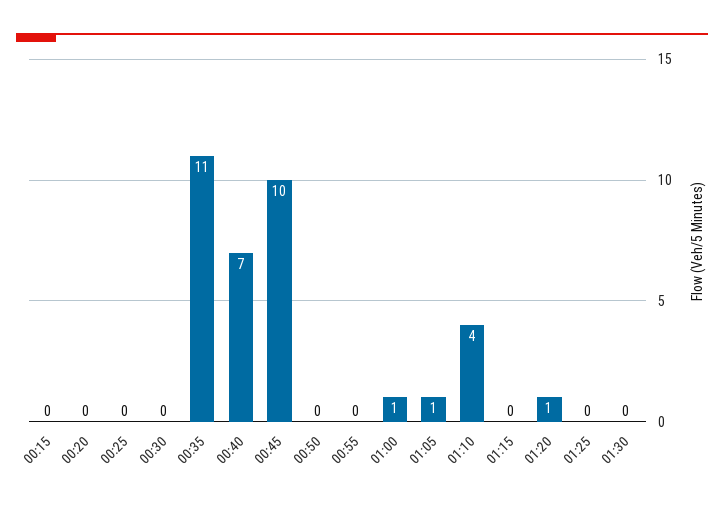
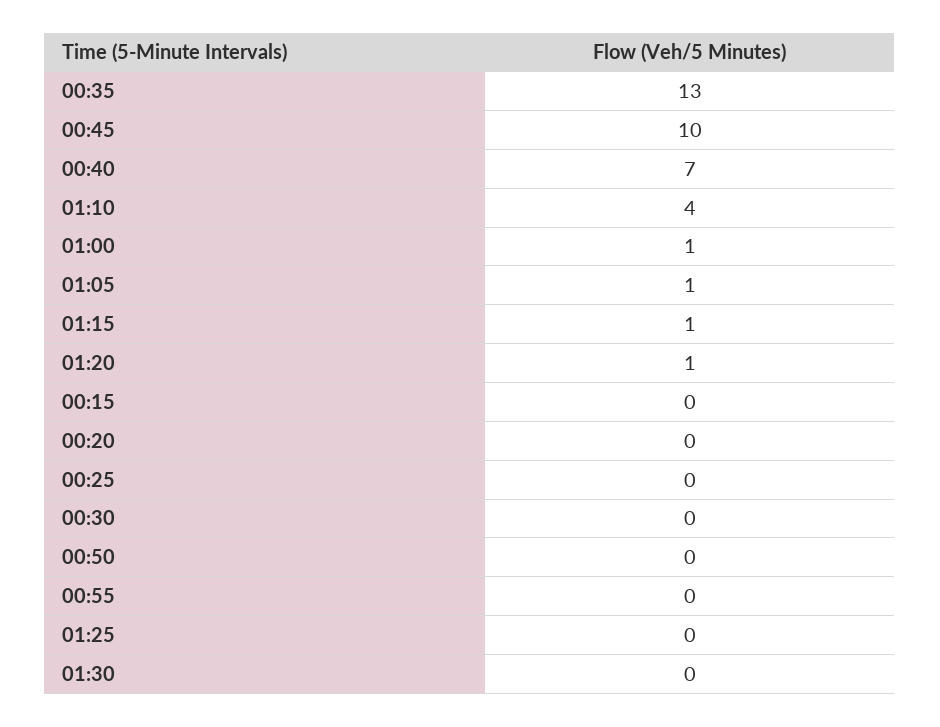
  {
    "00:15": 0,
    "00:20": 0,
    "00:25": 0,
    "00:30": 0,
-   "00:35": 11,
+   "00:35": 13,
    "00:40": 7,
    "00:45": 10,
    "00:50": 0,
    "00:55": 0,
    "01:00": 1,
    "01:05": 1,
    "01:10": 4,
-   "01:15": 0,
+   "01:15": 1,
    "01:20": 1,
    "01:25": 0,
    "01:30": 0
  }

